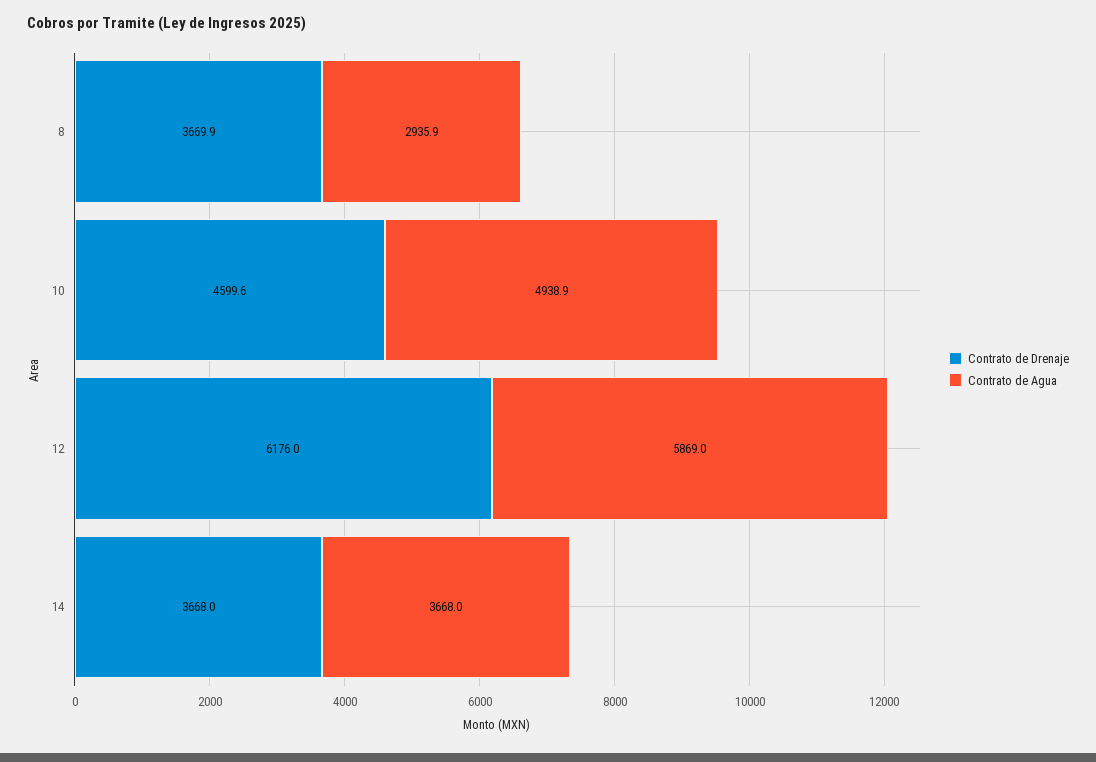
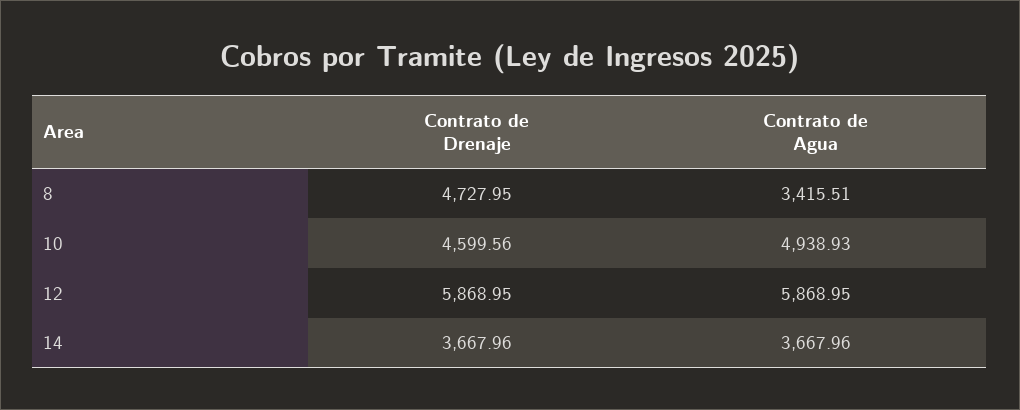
  {
    "Contrato de Drenaje": {
-     "8": 3669.9,
+     "8": 4727.95,
      "10": 4599.56,
-     "12": 6176,
+     "12": 5868.95,
      "14": 3667.96
    },
    "Contrato de Agua": {
-     "8": 2935.9,
+     "8": 3415.51,
      "10": 4938.93,
      "12": 5868.95,
      "14": 3667.96
    }
  }

